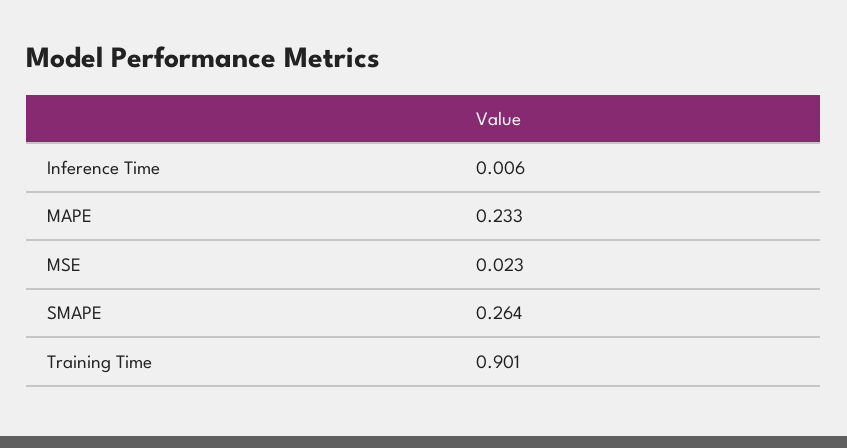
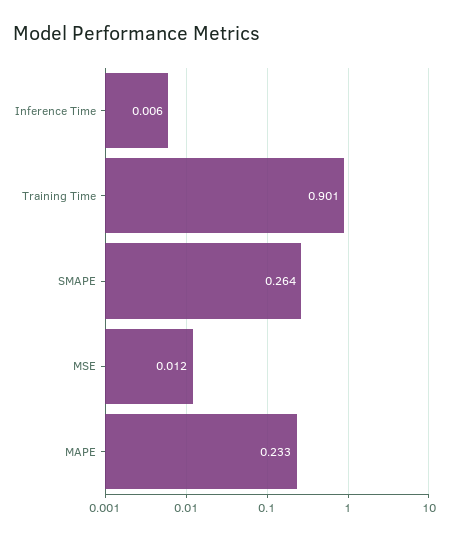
  {
    "Inference Time": 0.006,
    "MAPE": 0.233,
-   "MSE": 0.023,
+   "MSE": 0.012,
    "SMAPE": 0.264,
    "Training Time": 0.901
  }

